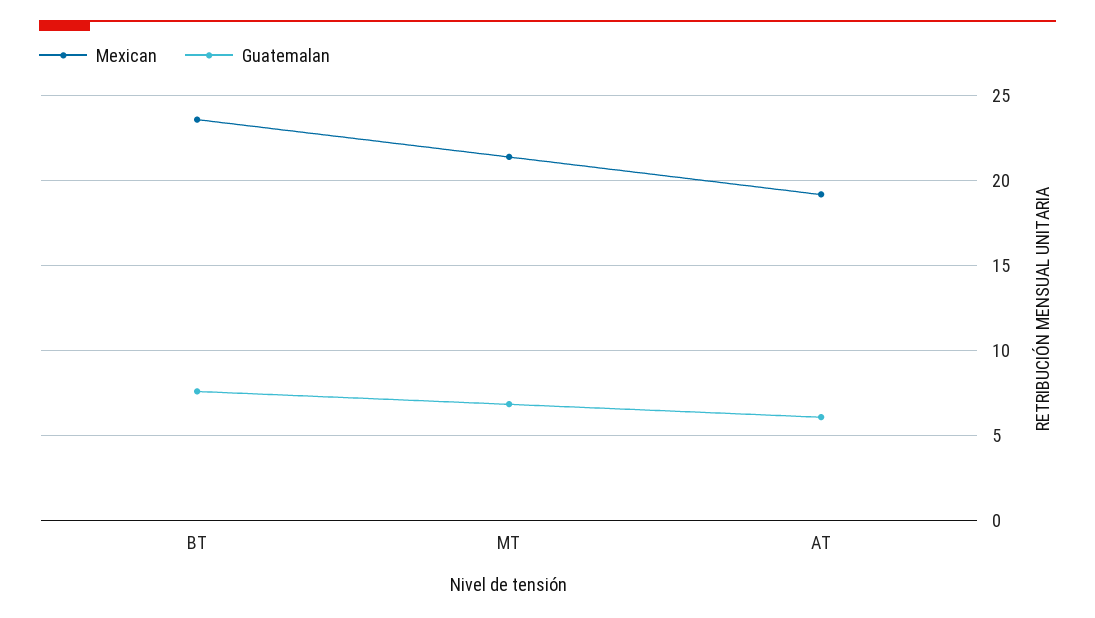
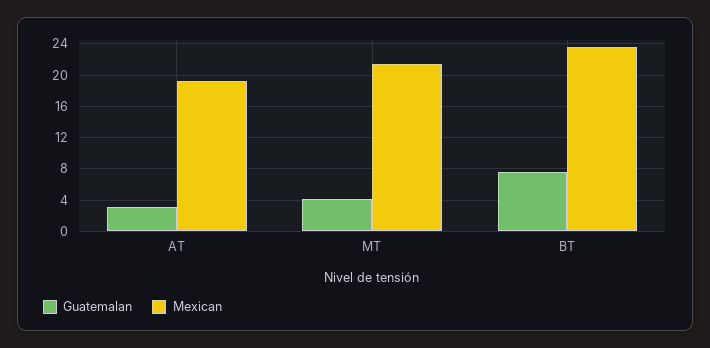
  {
    "Mexican": {
      "BT": 23.5,
      "MT": 21.5,
      "AT": 19
    },
    "Guatemalan": {
      "BT": 7.5,
-     "MT": 7,
+     "MT": 4,
-     "AT": 6
+     "AT": 3
    }
  }

